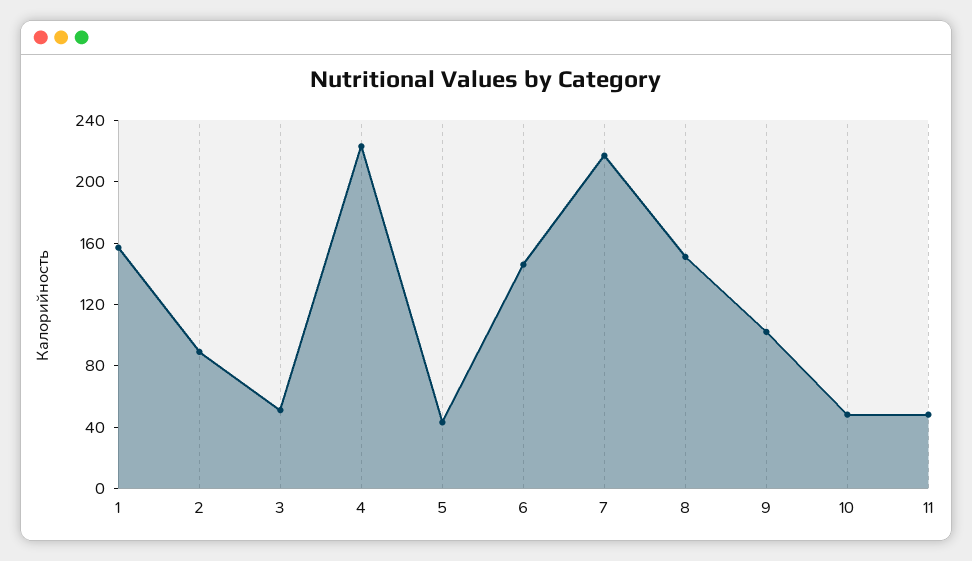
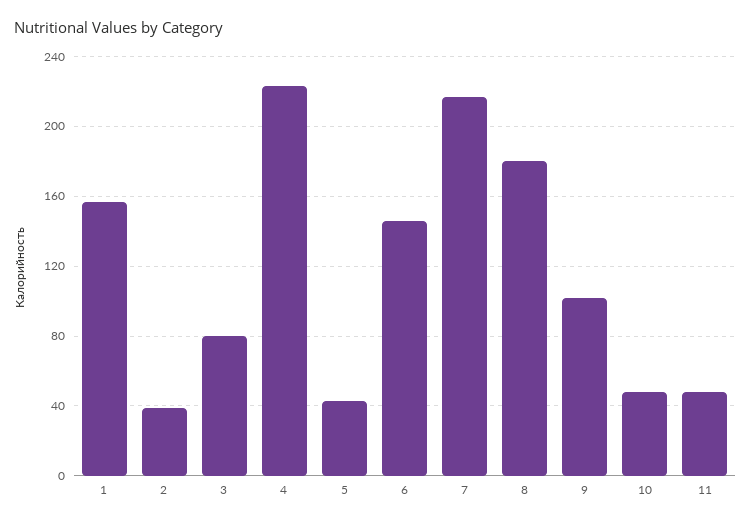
  {
    "1": 155,
-   "2": 90,
+   "2": 40,
-   "3": 50,
+   "3": 80,
    "4": 225,
    "5": 45,
    "6": 145,
    "7": 215,
-   "8": 150,
+   "8": 180,
    "9": 100,
    "10": 50,
    "11": 50
  }

